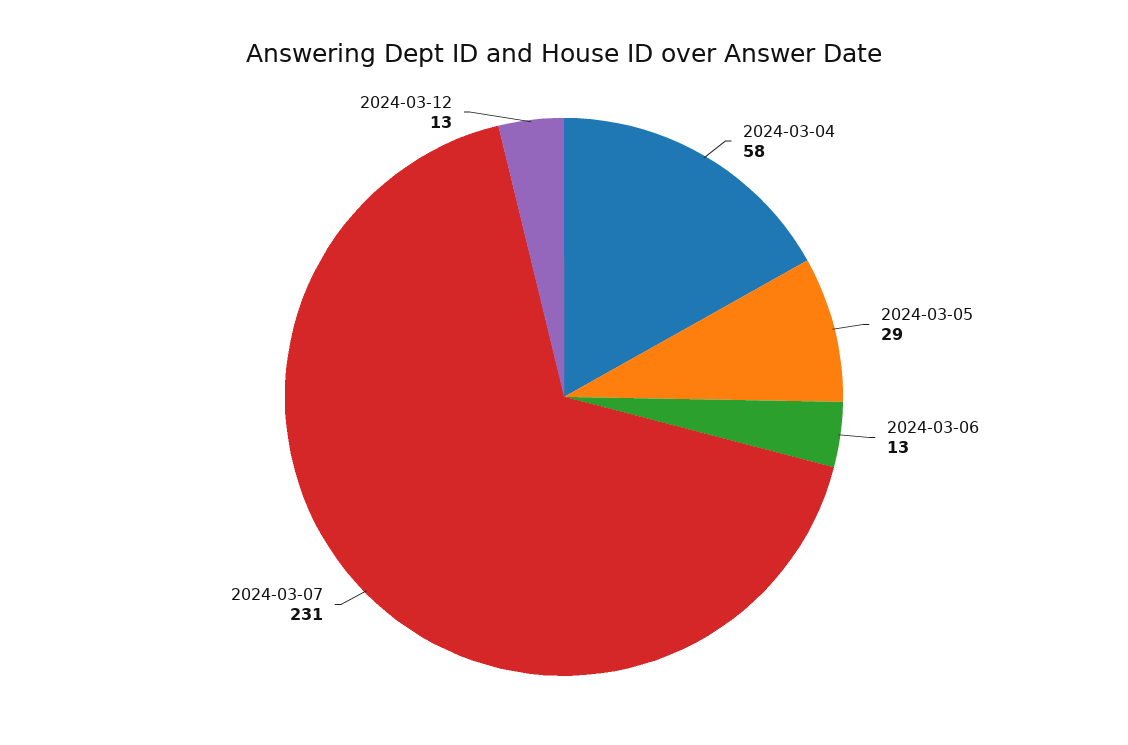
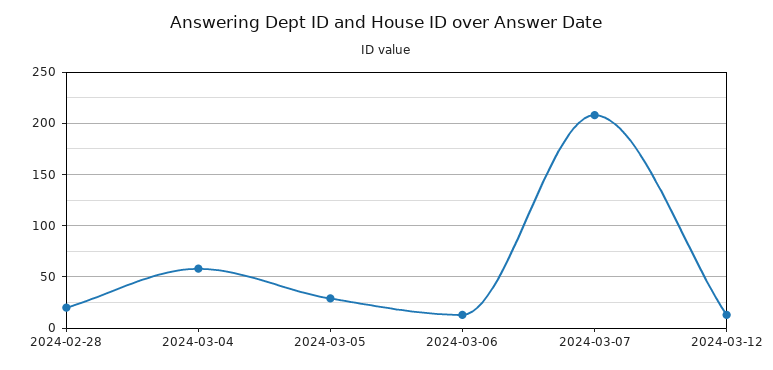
  {
    "2024-03-04": 58,
    "2024-03-05": 29,
    "2024-03-06": 13,
-   "2024-03-07": 231,
+   "2024-03-07": 210,
-   "2024-03-12": 13
+   "2024-03-12": 13,
+   "2024-02-28": 20
  }

